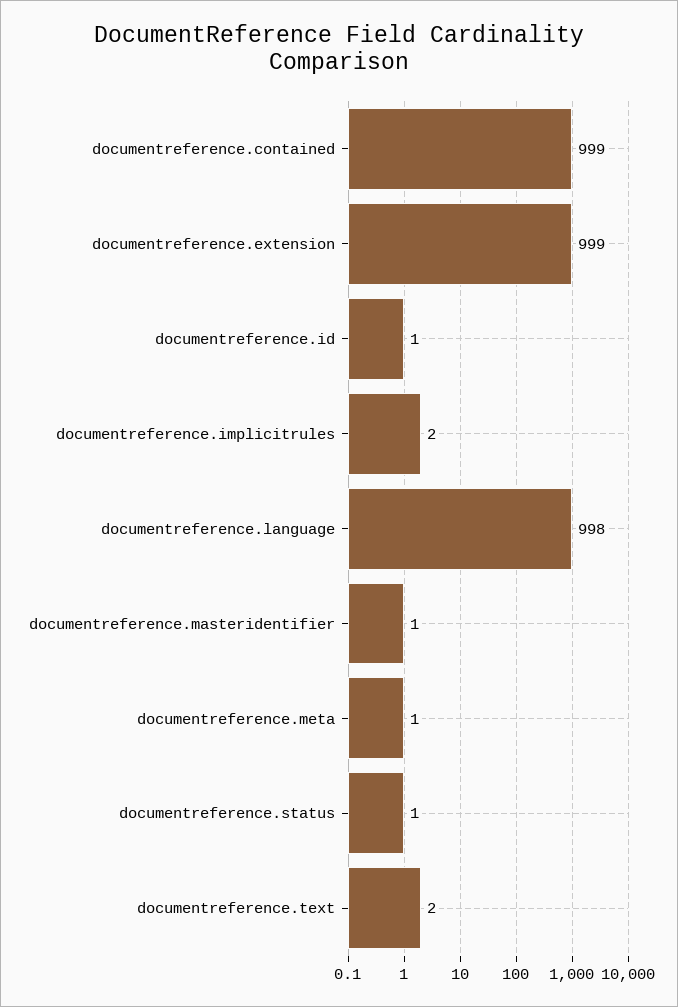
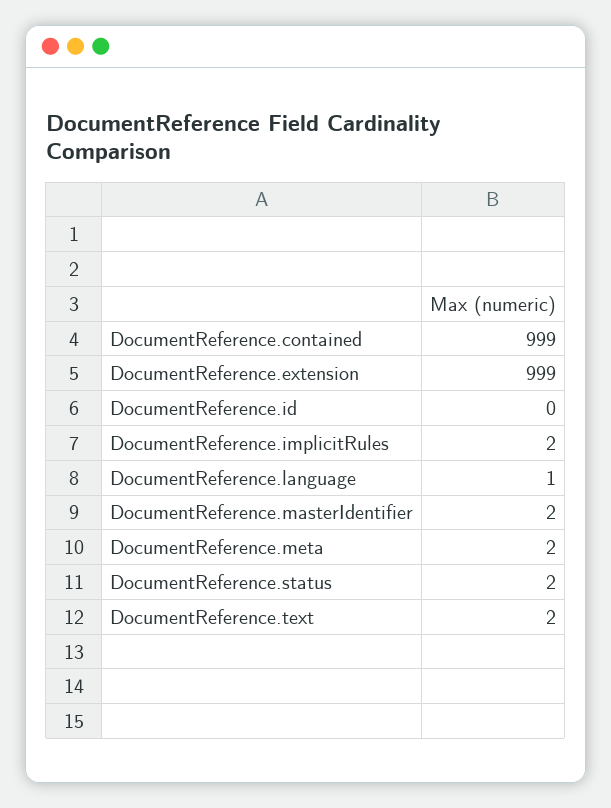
  {
    "documentreference.contained": 999,
    "documentreference.extension": 999,
-   "documentreference.id": 1,
+   "documentreference.id": 0,
    "documentreference.implicitrules": 2,
-   "documentreference.language": 998,
+   "documentreference.language": 1,
-   "documentreference.masteridentifier": 1,
+   "documentreference.masteridentifier": 2,
-   "documentreference.meta": 1,
+   "documentreference.meta": 2,
-   "documentreference.status": 1,
+   "documentreference.status": 2,
    "documentreference.text": 2
  }

